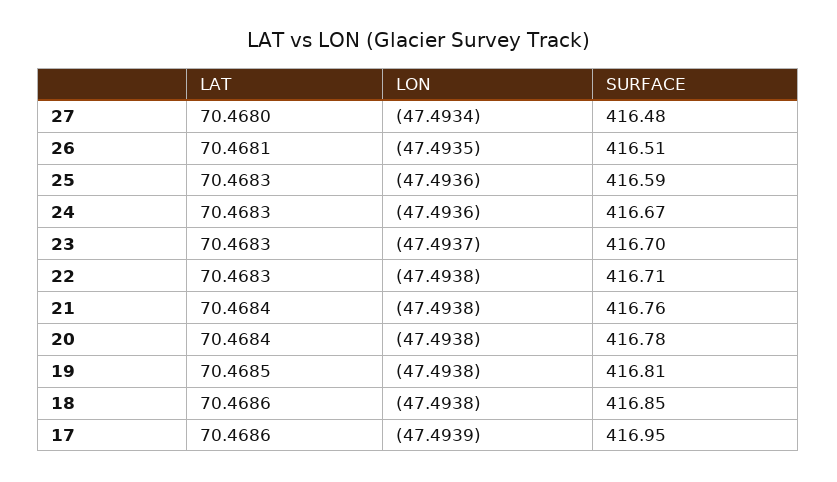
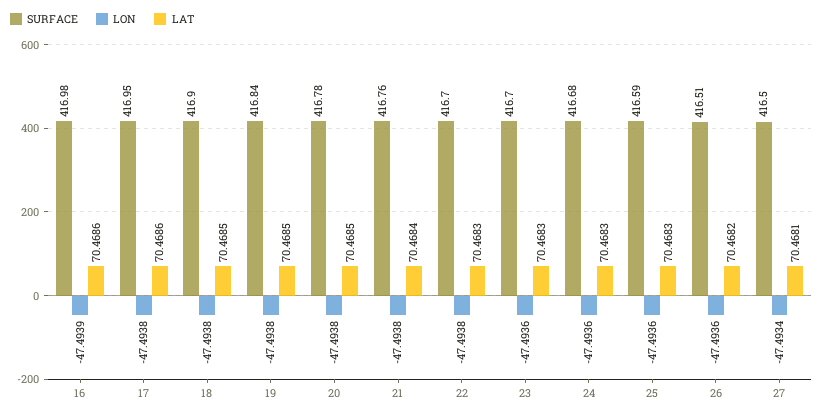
  {
    "LAT": {
-     "27": 70.468,
+     "27": 70.4681,
-     "26": 70.4681,
+     "26": 70.4682,
      "25": 70.4683,
      "24": 70.4683,
      "23": 70.4683,
      "22": 70.4683,
      "21": 70.4684,
-     "20": 70.4684,
+     "20": 70.4685,
      "19": 70.4685,
-     "18": 70.4686,
+     "18": 70.4685,
-     "17": 70.4686
+     "17": 70.4686,
+     "16": 70.4686
    },
    "LON": {
      "27": -47.4934,
-     "26": -47.4935,
+     "26": -47.4936,
      "25": -47.4936,
      "24": -47.4936,
-     "23": -47.4937,
+     "23": -47.4936,
      "22": -47.4938,
      "21": -47.4938,
      "20": -47.4938,
      "19": -47.4938,
      "18": -47.4938,
-     "17": -47.4939
+     "17": -47.4938,
+     "16": -47.4939
    },
    "SURFACE": {
-     "27": 416.48,
+     "27": 416.5,
      "26": 416.51,
      "25": 416.59,
-     "24": 416.67,
+     "24": 416.68,
      "23": 416.7,
-     "22": 416.71,
+     "22": 416.7,
      "21": 416.76,
      "20": 416.78,
-     "19": 416.81,
+     "19": 416.84,
-     "18": 416.85,
+     "18": 416.9,
-     "17": 416.95
+     "17": 416.95,
+     "16": 416.98
    }
  }

